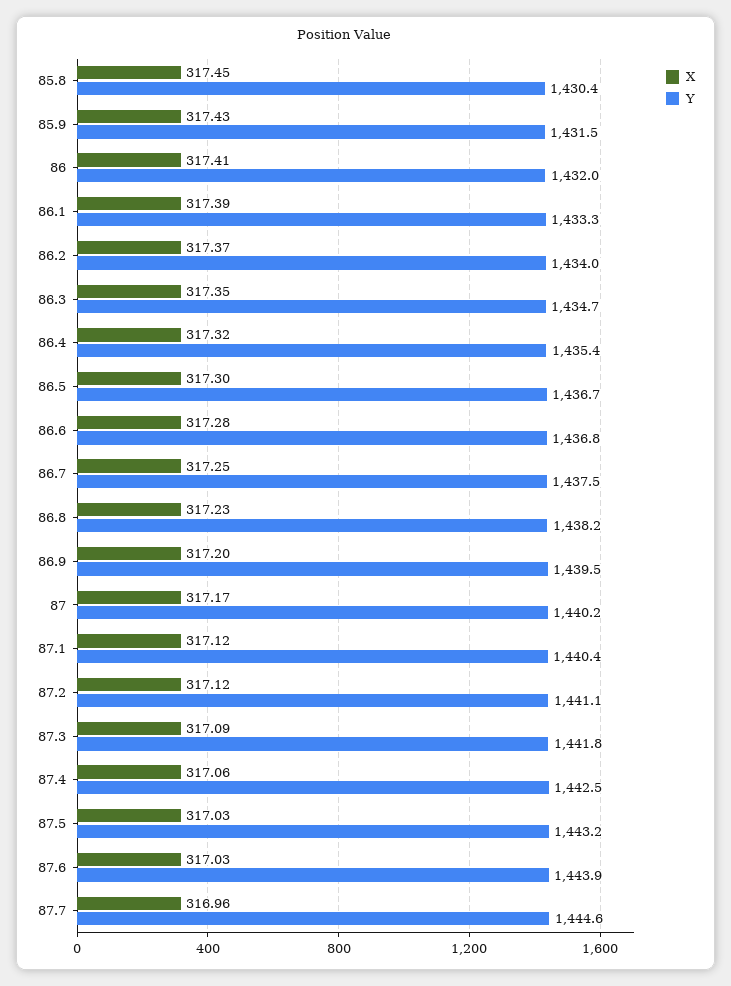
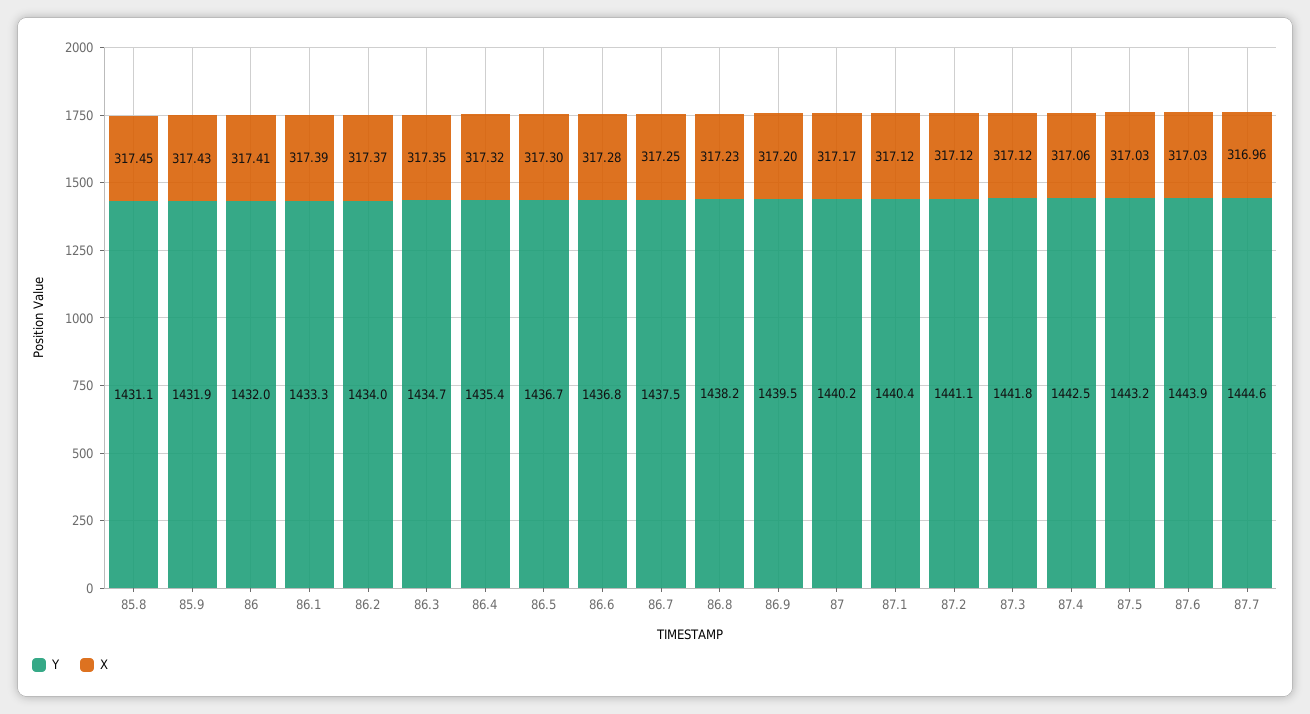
  {
    "X": {
      "85.8": 317.45,
      "85.9": 317.43,
      "86": 317.41,
      "86.1": 317.39,
      "86.2": 317.37,
      "86.3": 317.35,
      "86.4": 317.32,
      "86.5": 317.3,
      "86.6": 317.28,
      "86.7": 317.25,
      "86.8": 317.23,
      "86.9": 317.2,
      "87": 317.17,
      "87.1": 317.12,
      "87.2": 317.12,
-     "87.3": 317.09,
+     "87.3": 317.12,
      "87.4": 317.06,
      "87.5": 317.03,
      "87.6": 317.03,
      "87.7": 316.96
    },
    "Y": {
-     "85.8": 1430.4,
+     "85.8": 1431.1,
-     "85.9": 1431.5,
+     "85.9": 1431.9,
      "86": 1432,
      "86.1": 1433.3,
      "86.2": 1434,
      "86.3": 1434.7,
      "86.4": 1435.4,
      "86.5": 1436.7,
      "86.6": 1436.8,
      "86.7": 1437.5,
      "86.8": 1438.2,
      "86.9": 1439.5,
      "87": 1440.2,
      "87.1": 1440.4,
      "87.2": 1441.1,
      "87.3": 1441.8,
      "87.4": 1442.5,
      "87.5": 1443.2,
      "87.6": 1443.9,
      "87.7": 1444.6
    }
  }

